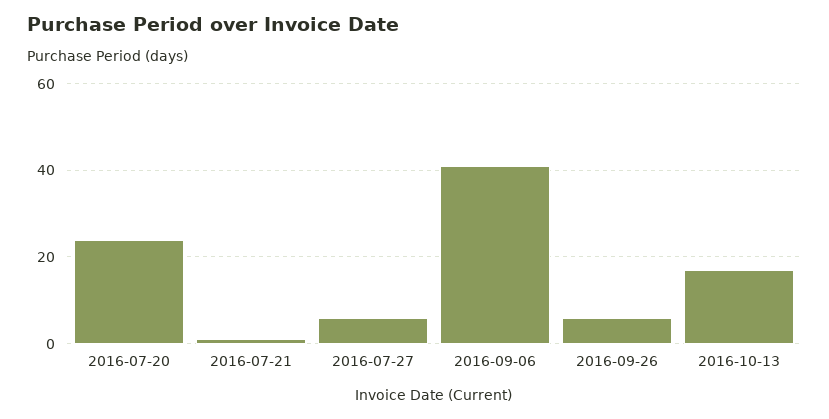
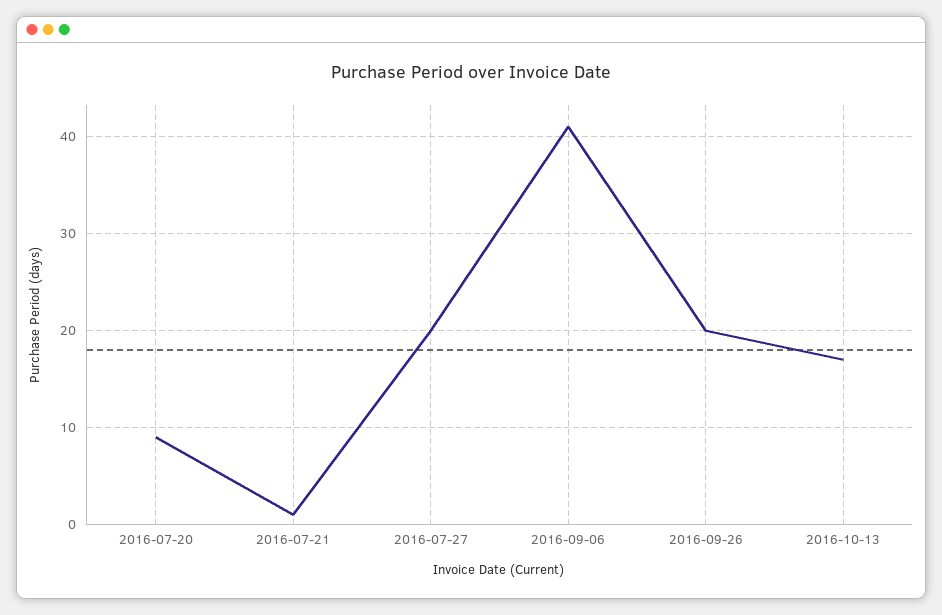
  {
-   "2016-07-20": 25,
+   "2016-07-20": 9,
    "2016-07-21": 1,
-   "2016-07-27": 5,
+   "2016-07-27": 20,
    "2016-09-06": 41,
-   "2016-09-26": 5,
+   "2016-09-26": 20,
    "2016-10-13": 17
  }

